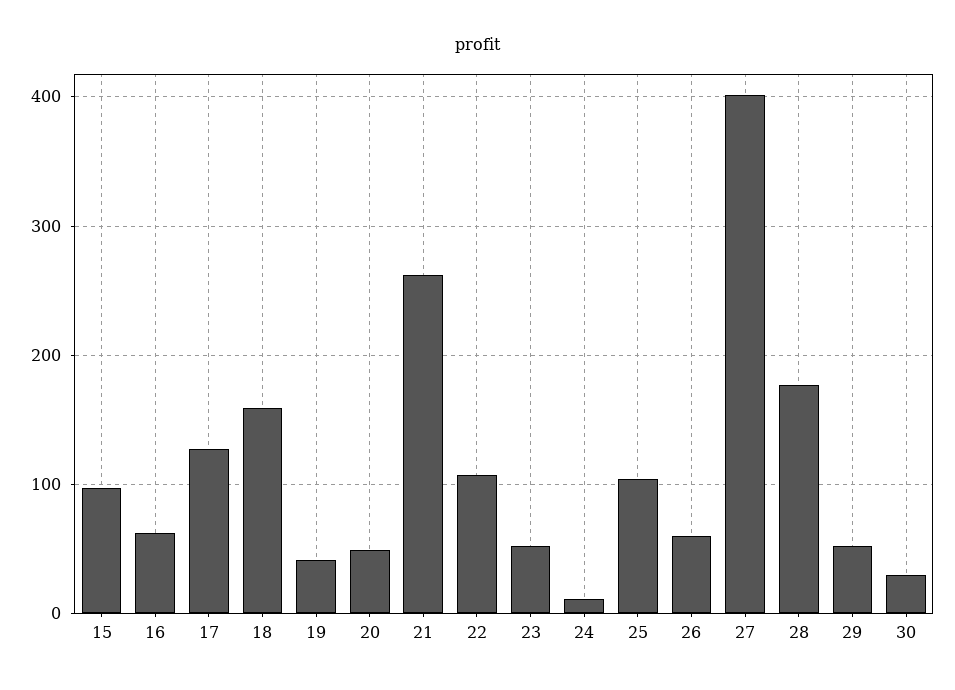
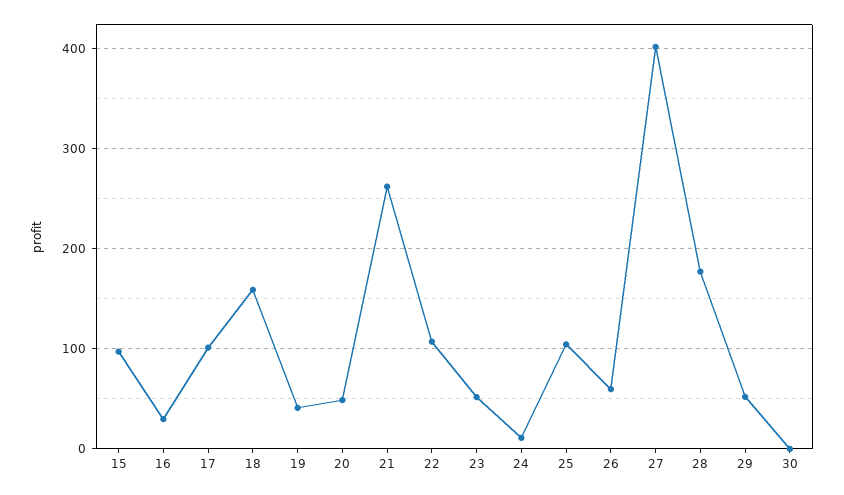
  {
    "15": 100,
-   "16": 60,
+   "16": 30,
-   "17": 130,
+   "17": 100,
    "18": 160,
    "19": 40,
    "20": 50,
    "21": 260,
    "22": 110,
    "23": 50,
    "24": 10,
    "25": 100,
    "26": 60,
    "27": 400,
    "28": 180,
    "29": 50,
-   "30": 30
+   "30": 0
  }

